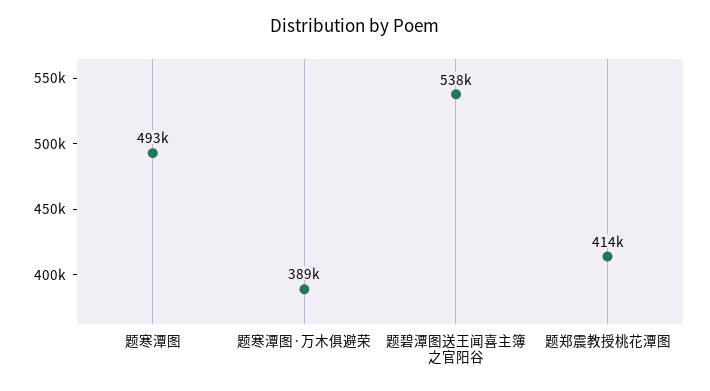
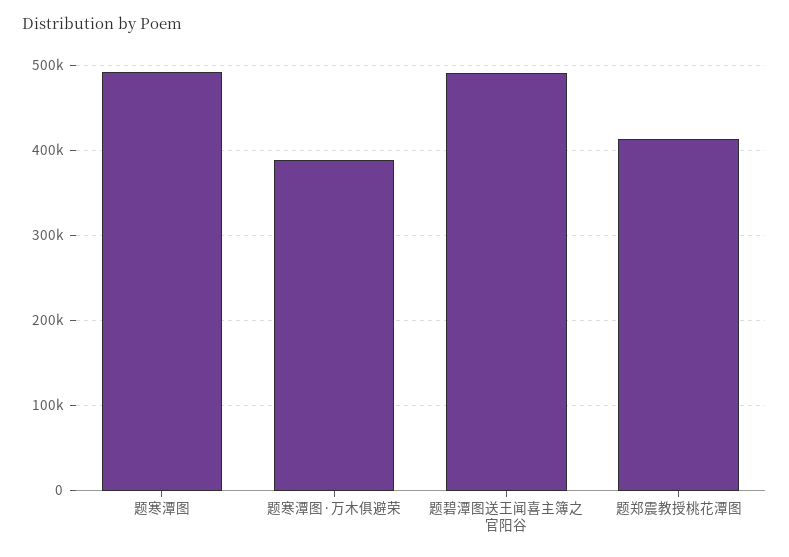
  {
    "题寒潭图": 493000,
    "题寒潭图·万木俱避荣": 389000,
-   "题碧潭图送王闻喜主簿之官阳谷": 538000,
+   "题碧潭图送王闻喜主簿之官阳谷": 490000,
    "题郑震教授桃花潭图": 414000
  }

